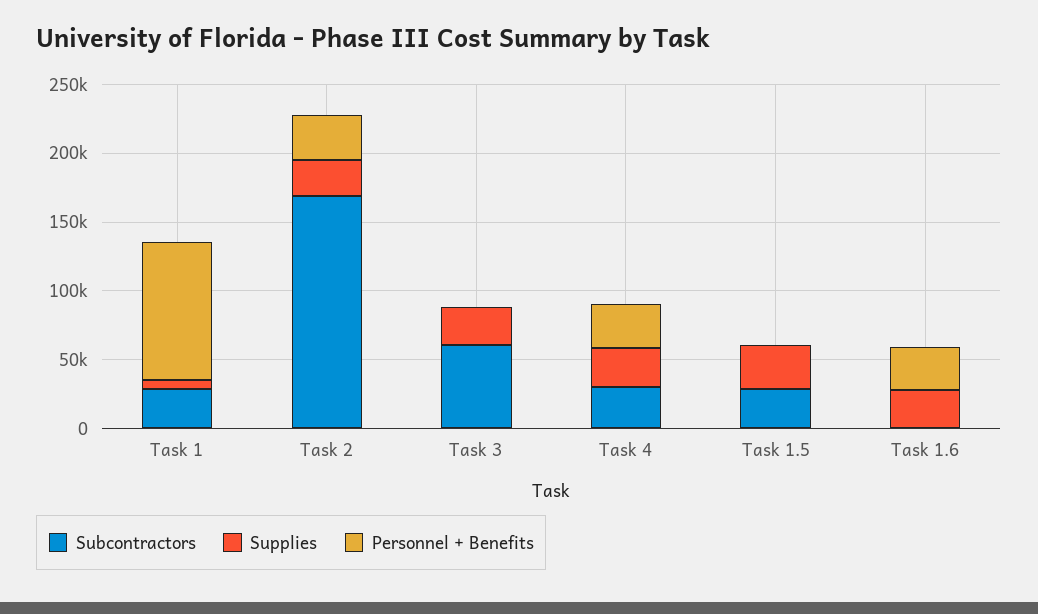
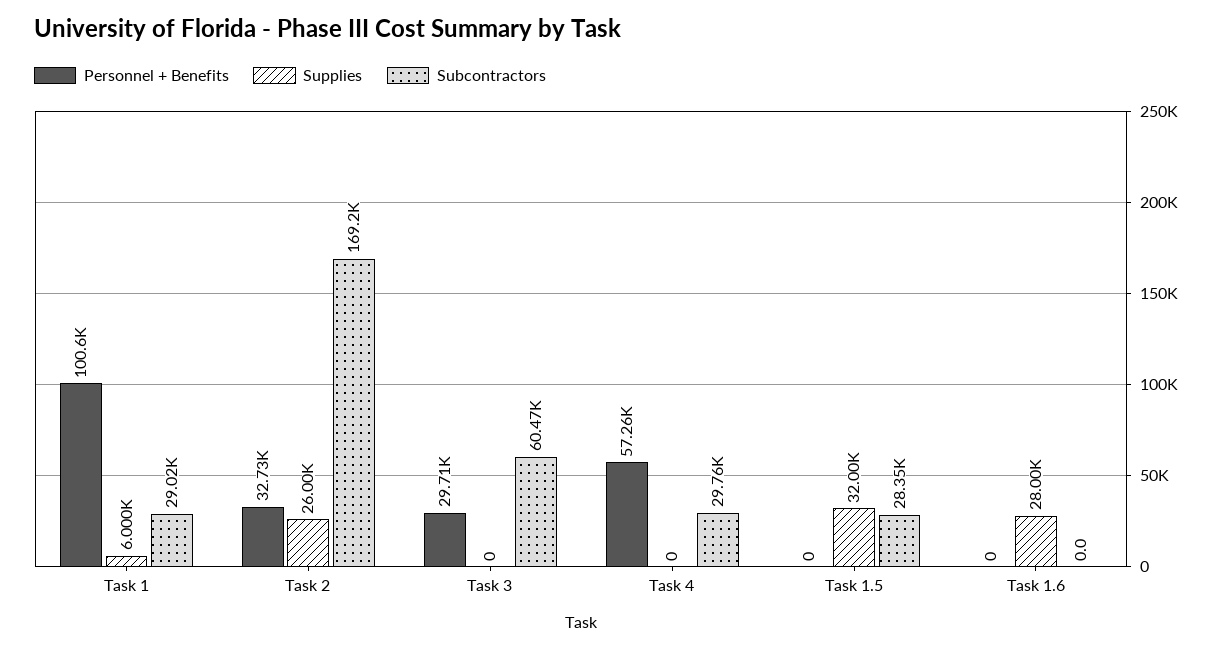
  {
    "Subcontractors": {
      "Task 1": 29020,
      "Task 2": 169200,
      "Task 3": 60470,
      "Task 4": 29760,
      "Task 1.5": 28350,
      "Task 1.6": 0
    },
    "Supplies": {
      "Task 1": 6000,
      "Task 2": 26000,
-     "Task 3": 30000,
+     "Task 3": 0,
-     "Task 4": 30000,
+     "Task 4": 0,
      "Task 1.5": 32000,
      "Task 1.6": 28000
    },
    "Personnel + Benefits": {
      "Task 1": 100600,
      "Task 2": 32730,
-     "Task 3": 0,
+     "Task 3": 29710,
-     "Task 4": 30000,
+     "Task 4": 57260,
      "Task 1.5": 0,
-     "Task 1.6": 30000
+     "Task 1.6": 0
    }
  }

